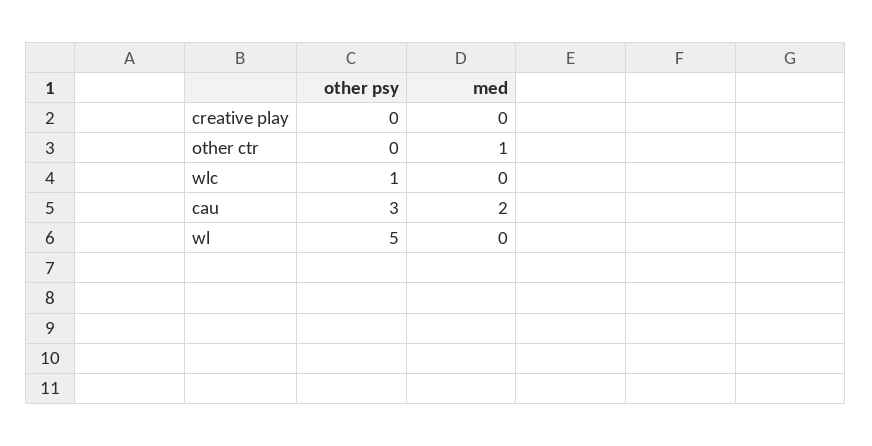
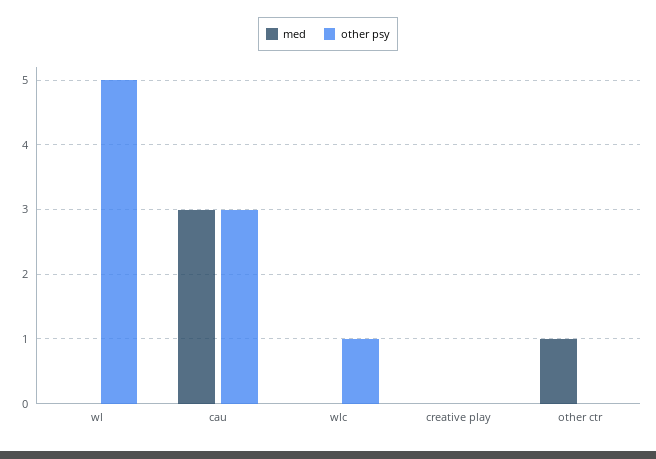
  {
    "other psy": {
      "creative play": 0,
      "other ctr": 0,
      "wlc": 1,
      "cau": 3,
      "wl": 5
    },
    "med": {
      "creative play": 0,
      "other ctr": 1,
      "wlc": 0,
-     "cau": 2,
+     "cau": 3,
      "wl": 0
    }
  }

